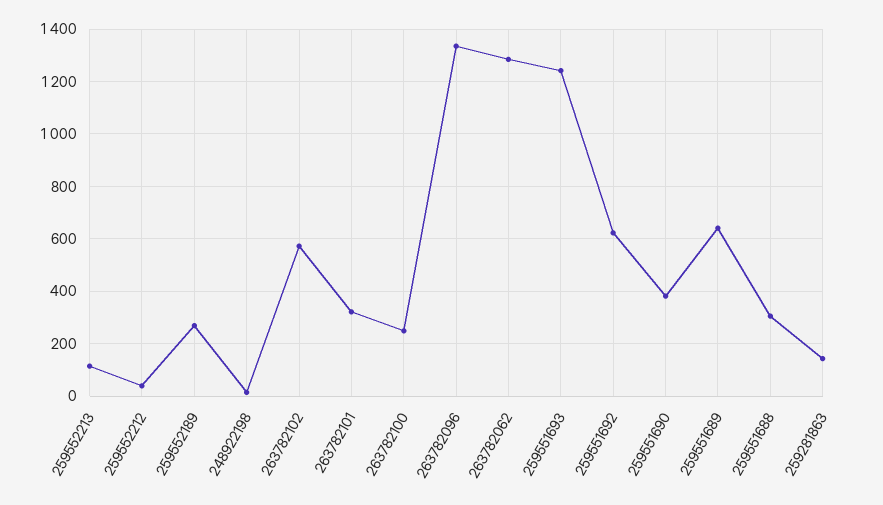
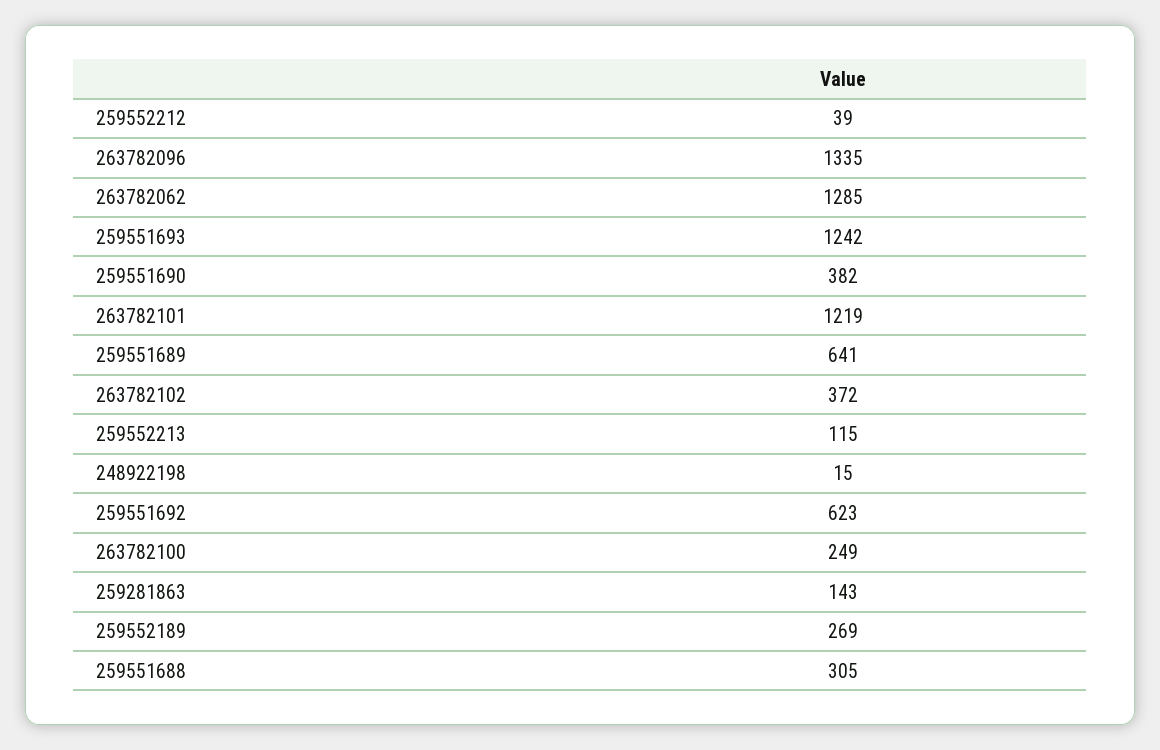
  {
    "259552213": 115,
    "259552212": 39,
    "259552189": 269,
    "248922198": 15,
-   "263782102": 575,
+   "263782102": 372,
-   "263782101": 325,
+   "263782101": 1219,
    "263782100": 249,
    "263782096": 1335,
    "263782062": 1285,
    "259551693": 1242,
    "259551692": 623,
    "259551690": 382,
    "259551689": 641,
    "259551688": 305,
    "259281863": 143
  }

